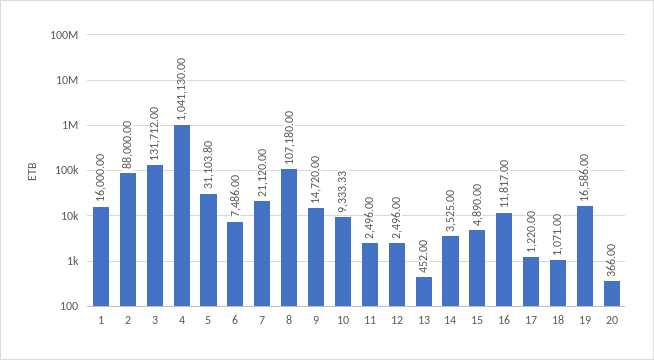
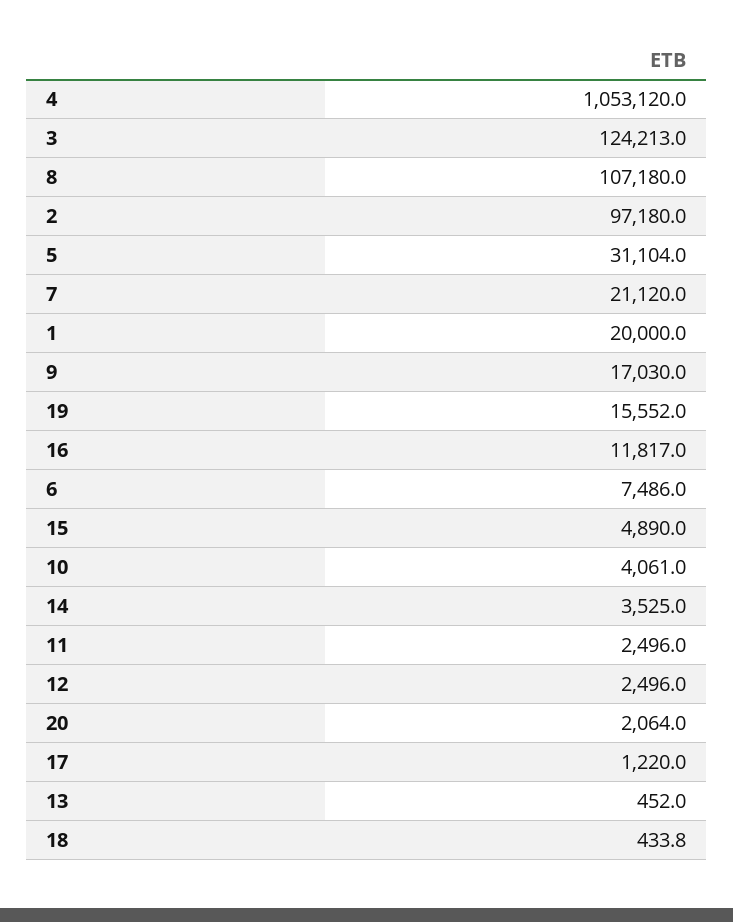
  {
-   "1": 16000,
+   "1": 20000,
-   "2": 88000,
+   "2": 97180,
-   "3": 131712,
+   "3": 124213,
-   "4": 1041130,
+   "4": 1053120,
-   "5": 31103.8,
+   "5": 31104,
    "6": 7486,
    "7": 21120,
    "8": 107180,
-   "9": 14720,
+   "9": 17030,
-   "10": 9333.33,
+   "10": 4061,
    "11": 2496,
    "12": 2496,
    "13": 452,
    "14": 3525,
    "15": 4890,
    "16": 11817,
    "17": 1220,
-   "18": 1071,
+   "18": 433.8,
-   "19": 16586,
+   "19": 15552,
-   "20": 366
+   "20": 2064
  }

